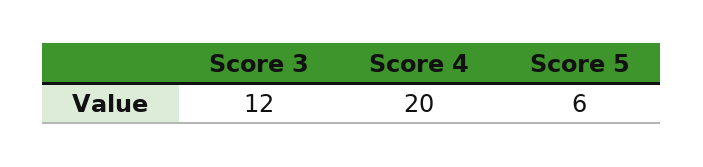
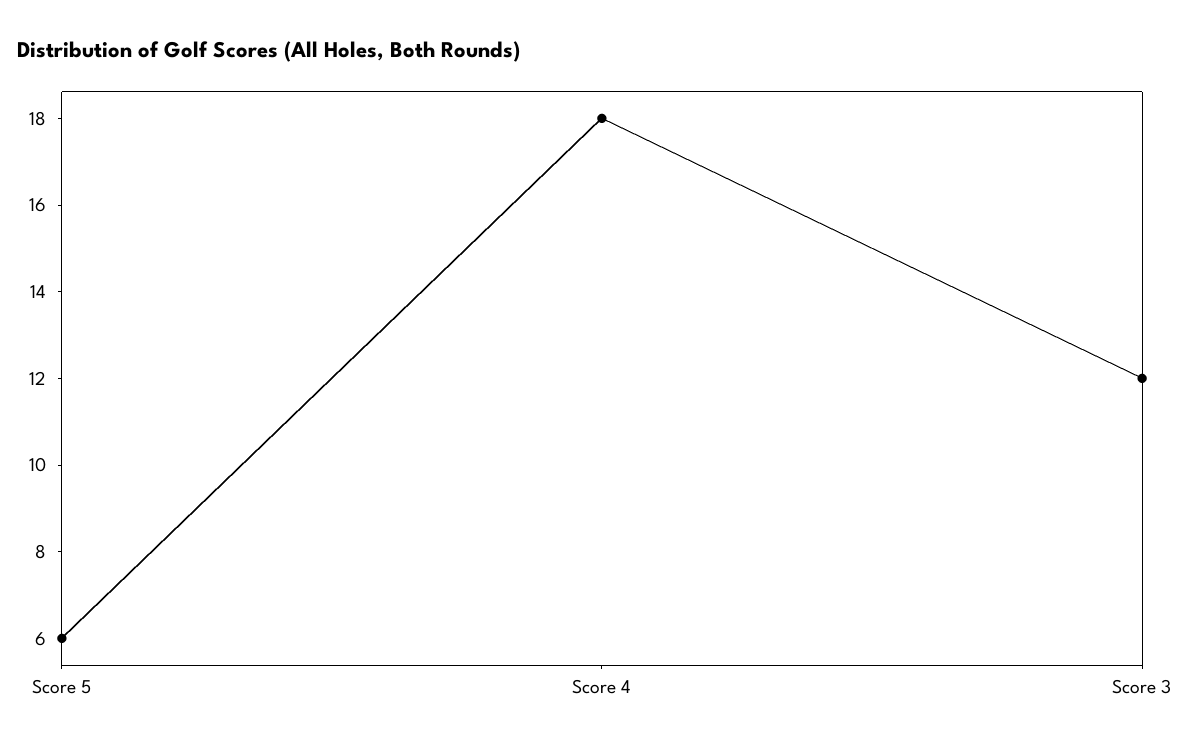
  {
    "Score 3": 12,
-   "Score 4": 20,
+   "Score 4": 18,
    "Score 5": 6
  }

